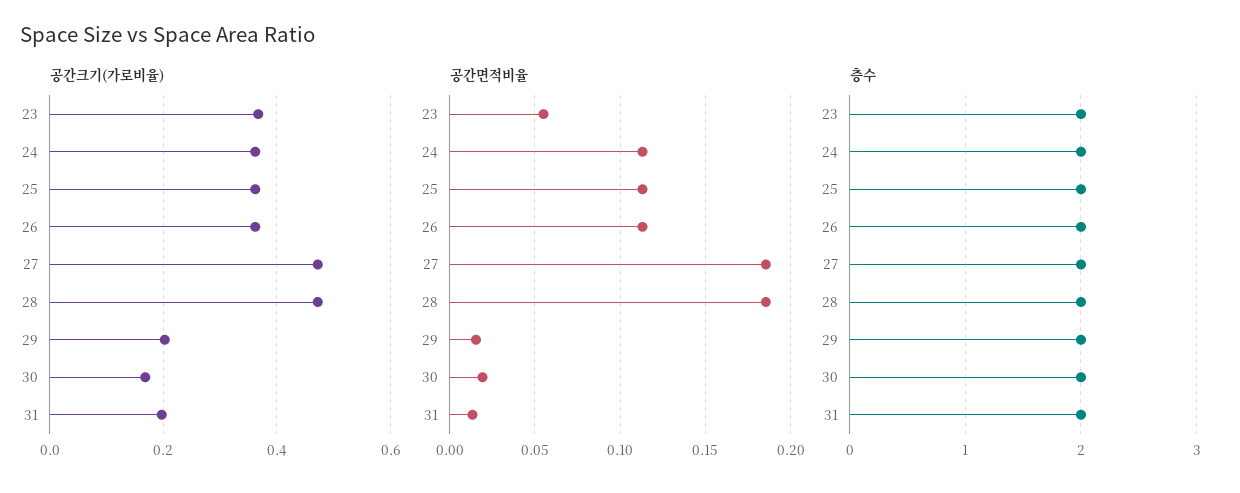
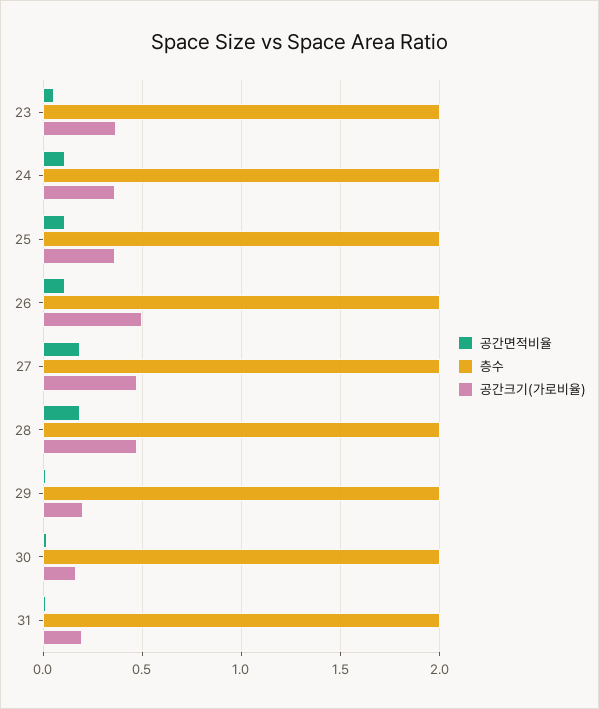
  {
    "공간크기(가로비율)": {
      "23": 0.36,
      "24": 0.36,
      "25": 0.36,
-     "26": 0.36,
+     "26": 0.5,
      "27": 0.48,
      "28": 0.48,
      "29": 0.2,
      "30": 0.16,
      "31": 0.2
    },
    "공간면적비율": {
      "23": 0.055,
      "24": 0.115,
      "25": 0.115,
      "26": 0.115,
      "27": 0.185,
      "28": 0.185,
      "29": 0.015,
      "30": 0.02,
      "31": 0.015
    },
    "층수": {
      "23": 2,
      "24": 2,
      "25": 2,
      "26": 2,
      "27": 2,
      "28": 2,
      "29": 2,
      "30": 2,
      "31": 2
    }
  }

